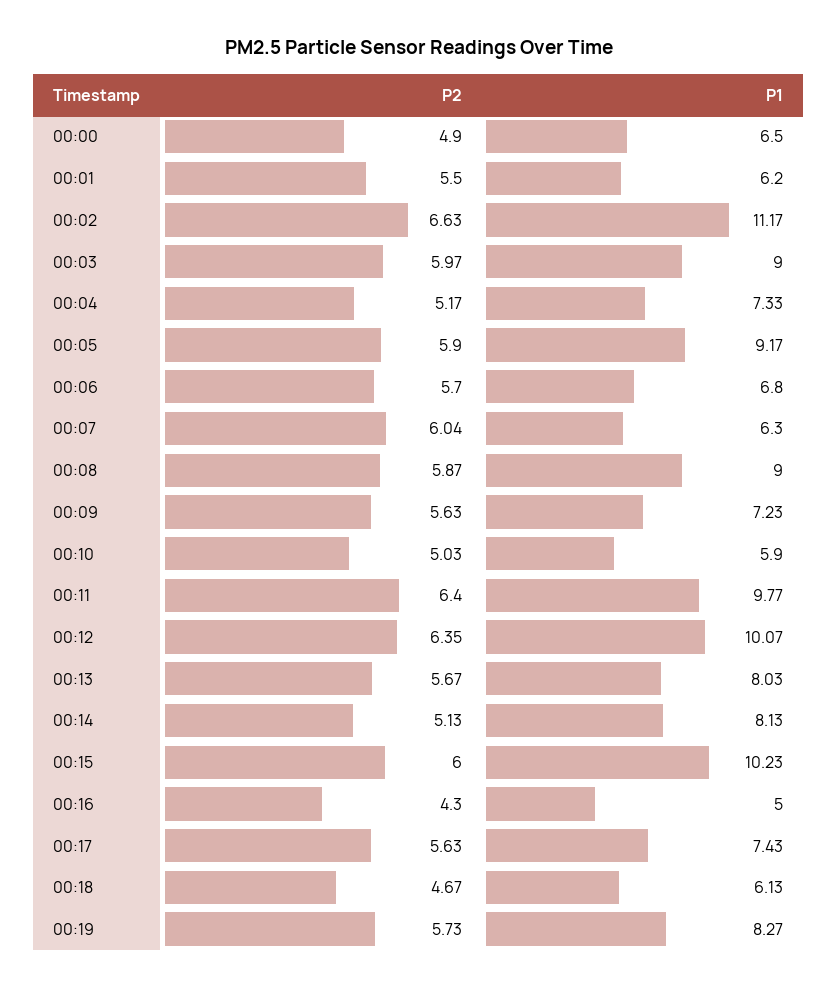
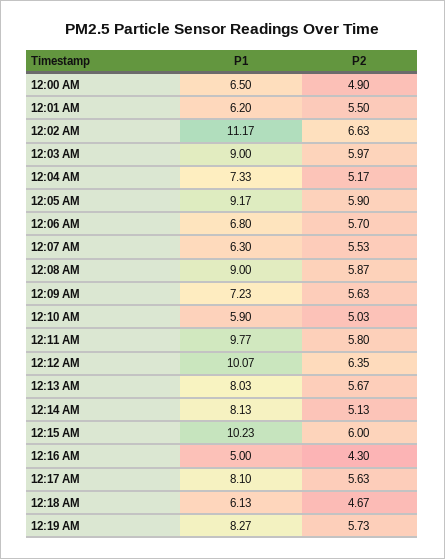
  {
    "P2": {
      "00:00": 4.9,
      "00:01": 5.5,
      "00:02": 6.63,
      "00:03": 5.97,
      "00:04": 5.17,
      "00:05": 5.9,
      "00:06": 5.7,
-     "00:07": 6.04,
+     "00:07": 5.53,
      "00:08": 5.87,
      "00:09": 5.63,
      "00:10": 5.03,
-     "00:11": 6.4,
+     "00:11": 5.8,
      "00:12": 6.35,
      "00:13": 5.67,
      "00:14": 5.13,
      "00:15": 6,
      "00:16": 4.3,
      "00:17": 5.63,
      "00:18": 4.67,
      "00:19": 5.73
    },
    "P1": {
      "00:00": 6.5,
      "00:01": 6.2,
      "00:02": 11.17,
      "00:03": 9,
      "00:04": 7.33,
      "00:05": 9.17,
      "00:06": 6.8,
      "00:07": 6.3,
      "00:08": 9,
      "00:09": 7.23,
      "00:10": 5.9,
      "00:11": 9.77,
      "00:12": 10.07,
      "00:13": 8.03,
      "00:14": 8.13,
      "00:15": 10.23,
      "00:16": 5,
-     "00:17": 7.43,
+     "00:17": 8.1,
      "00:18": 6.13,
      "00:19": 8.27
    }
  }

